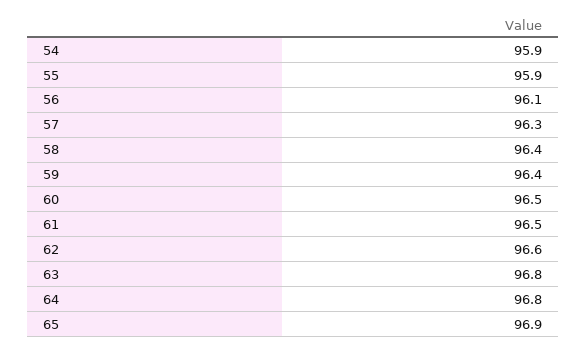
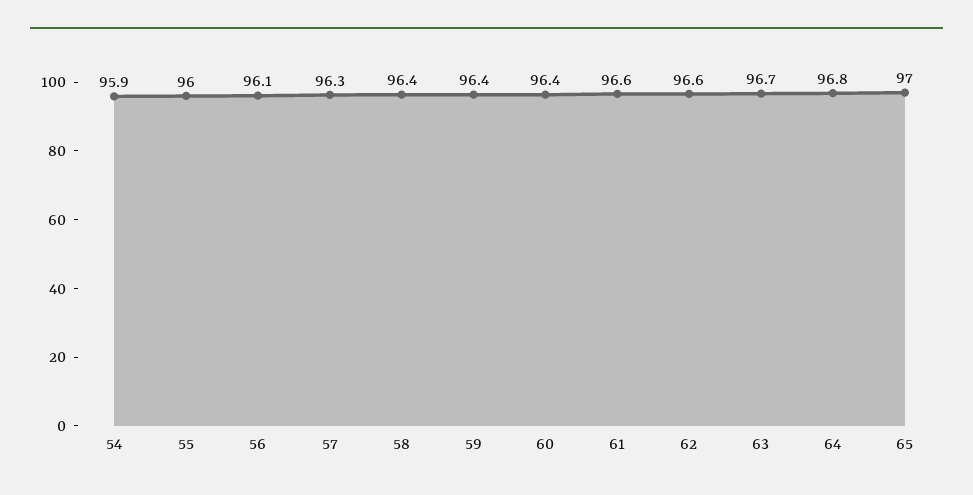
  {
    "54": 95.9,
-   "55": 95.9,
+   "55": 96,
    "56": 96.1,
    "57": 96.3,
    "58": 96.4,
    "59": 96.4,
-   "60": 96.5,
+   "60": 96.4,
-   "61": 96.5,
+   "61": 96.6,
    "62": 96.6,
-   "63": 96.8,
+   "63": 96.7,
    "64": 96.8,
-   "65": 96.9
+   "65": 97
  }

